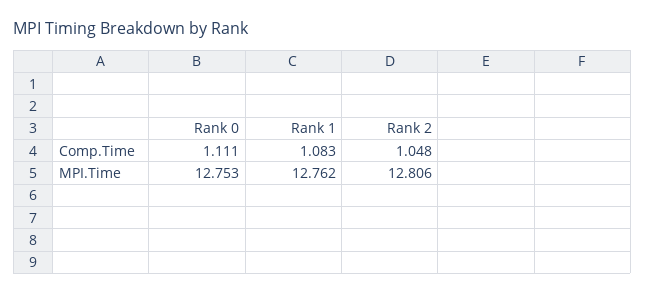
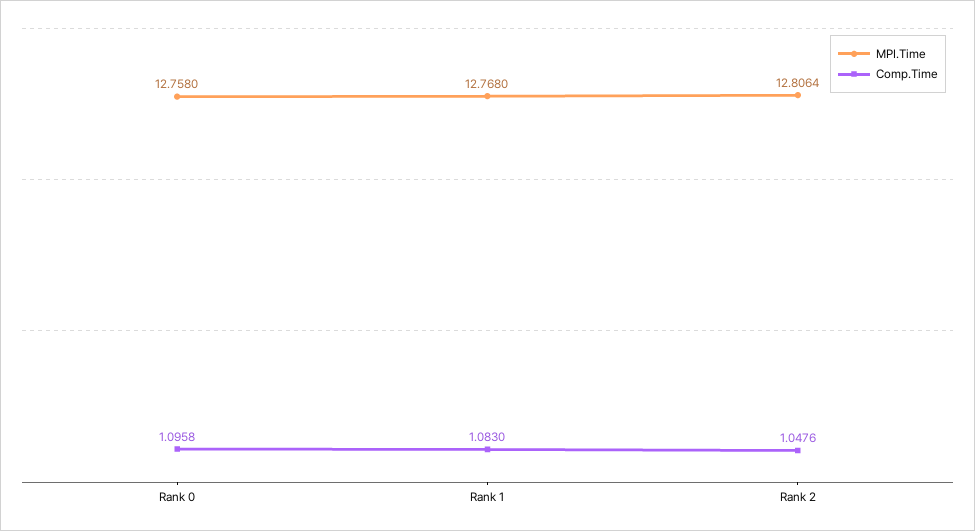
  {
    "Comp.Time": {
-     "Rank 0": 1.111,
+     "Rank 0": 1.0958,
      "Rank 1": 1.083,
      "Rank 2": 1.0476
    },
    "MPI.Time": {
-     "Rank 0": 12.753,
+     "Rank 0": 12.758,
-     "Rank 1": 12.762,
+     "Rank 1": 12.768,
      "Rank 2": 12.8064
    }
  }

